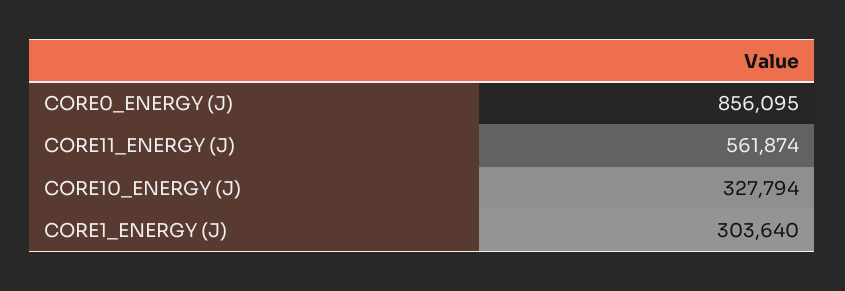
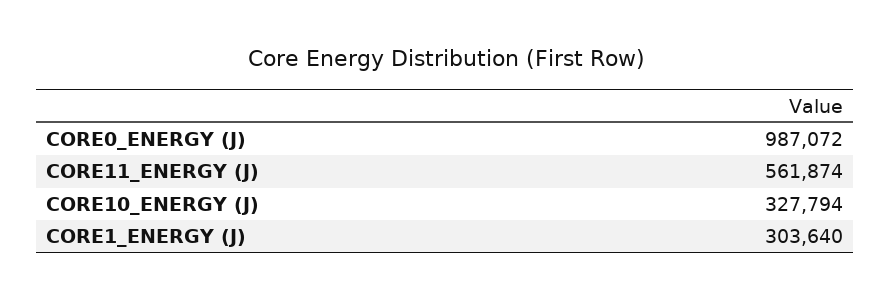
  {
-   "CORE0_ENERGY (J)": 856095,
+   "CORE0_ENERGY (J)": 987072,
    "CORE11_ENERGY (J)": 561874,
    "CORE10_ENERGY (J)": 327794,
    "CORE1_ENERGY (J)": 303640
  }

